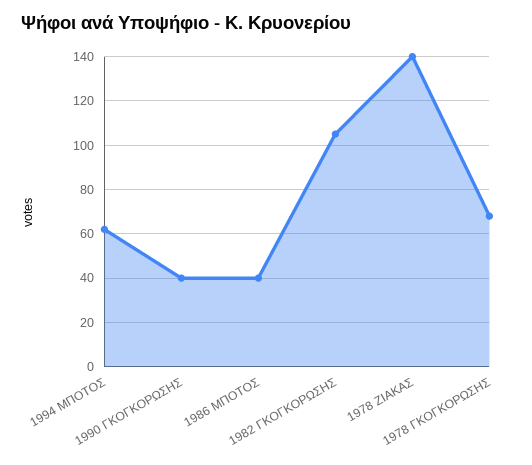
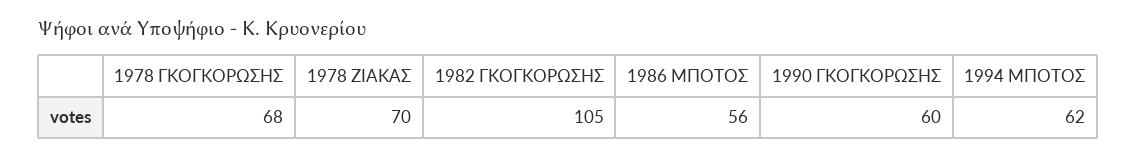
  {
    "1994 ΜΠΟΤΟΣ": 62,
-   "1990 ΓΚΟΓΚΟΡΩΣΗΣ": 40,
+   "1990 ΓΚΟΓΚΟΡΩΣΗΣ": 60,
-   "1986 ΜΠΟΤΟΣ": 40,
+   "1986 ΜΠΟΤΟΣ": 56,
    "1982 ΓΚΟΓΚΟΡΩΣΗΣ": 105,
-   "1978 ΖΙΑΚΑΣ": 140,
+   "1978 ΖΙΑΚΑΣ": 70,
    "1978 ΓΚΟΓΚΟΡΩΣΗΣ": 68
  }

